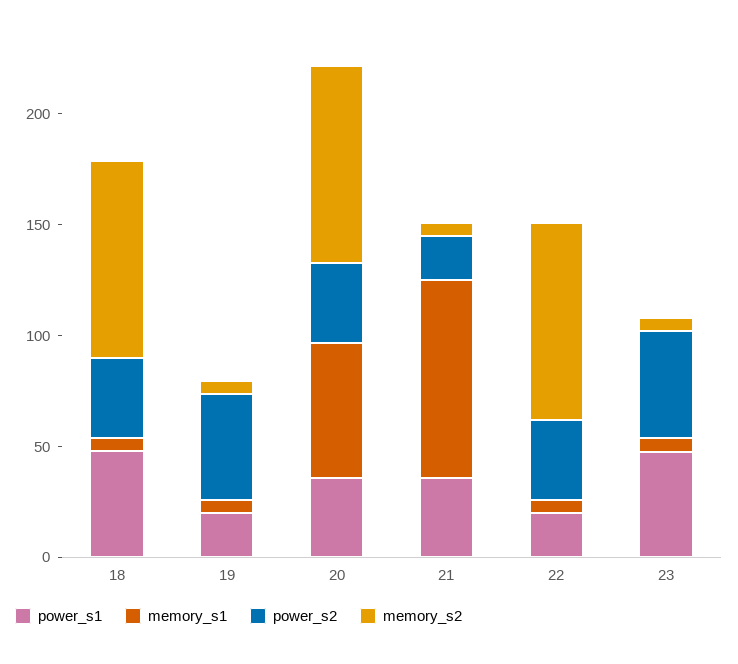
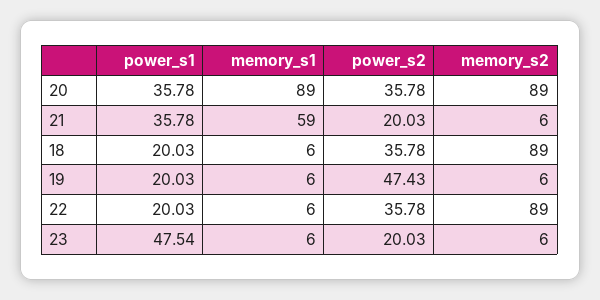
  {
    "power_s1": {
-     "18": 50,
+     "18": 20.03,
      "19": 20.03,
      "20": 35.78,
      "21": 35.78,
      "22": 20.03,
      "23": 47.54
    },
    "memory_s1": {
      "18": 6,
      "19": 6,
-     "20": 60,
+     "20": 89,
-     "21": 90,
+     "21": 59,
      "22": 6,
      "23": 6
    },
    "power_s2": {
      "18": 35.78,
      "19": 47.43,
      "20": 35.78,
      "21": 20.03,
      "22": 35.78,
-     "23": 50
+     "23": 20.03
    },
    "memory_s2": {
      "18": 89,
      "19": 6,
      "20": 89,
      "21": 6,
      "22": 89,
      "23": 6
    }
  }

